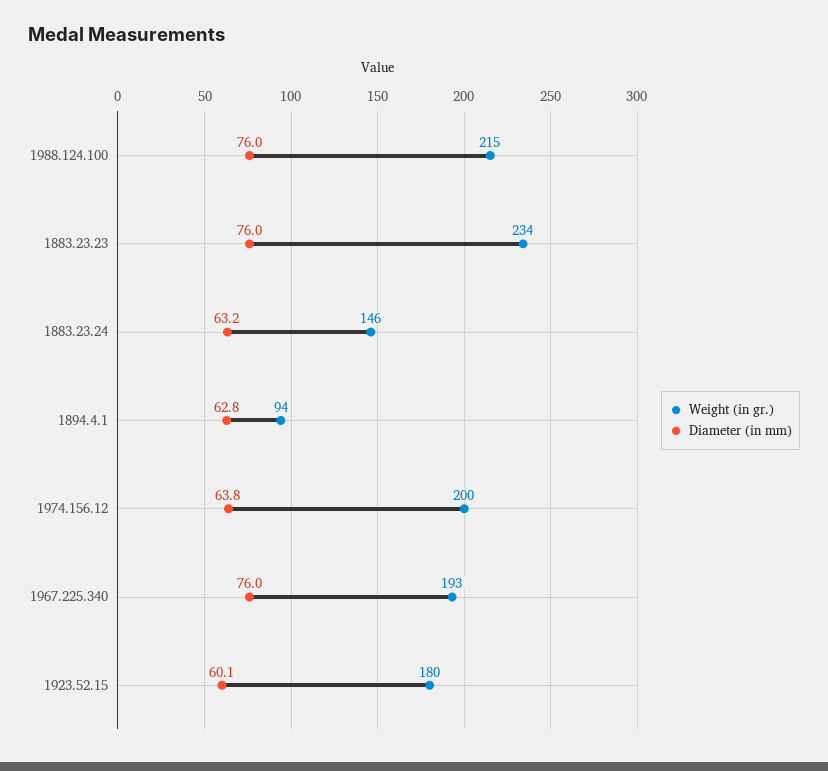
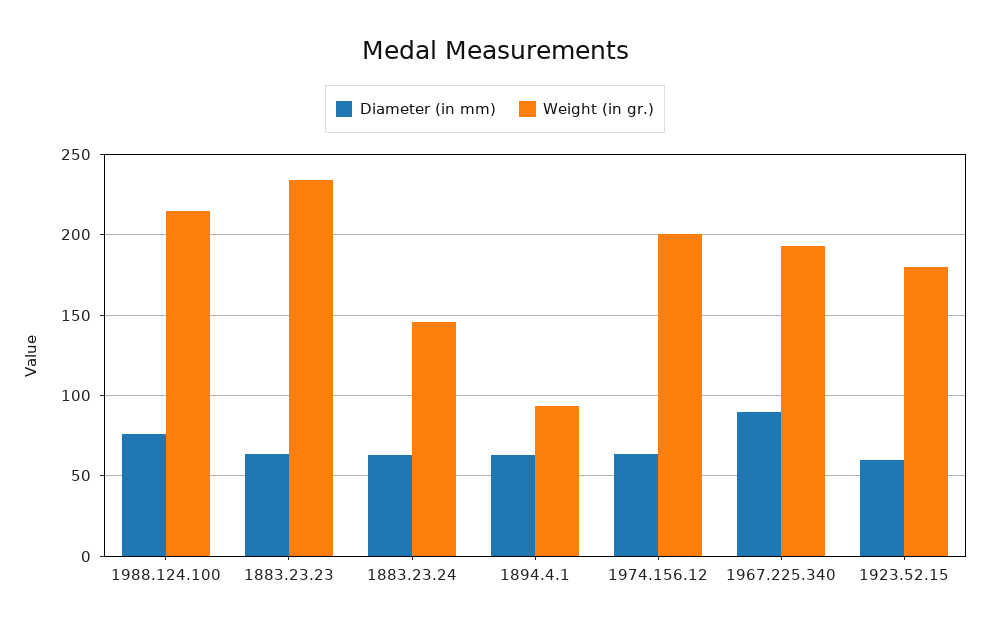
  {
    "Weight (in gr.)": {
      "1988.124.100": 215,
      "1883.23.23": 234,
      "1883.23.24": 146,
      "1894.4.1": 94,
      "1974.156.12": 200,
      "1967.225.340": 193,
      "1923.52.15": 180
    },
    "Diameter (in mm)": {
      "1988.124.100": 76,
-     "1883.23.23": 76,
+     "1883.23.23": 65,
      "1883.23.24": 63.2,
      "1894.4.1": 62.8,
      "1974.156.12": 63.8,
-     "1967.225.340": 76,
+     "1967.225.340": 90,
      "1923.52.15": 60.1
    }
  }

